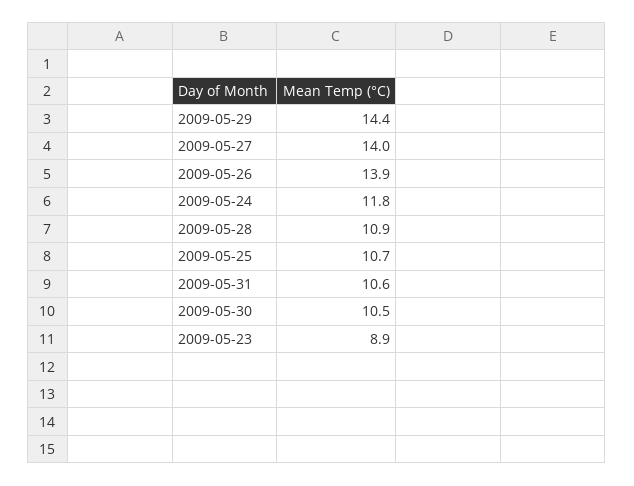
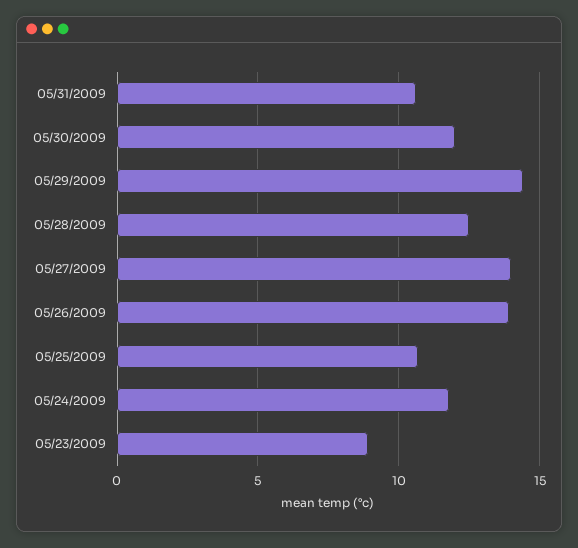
  {
    "2009-05-29": 14.4,
    "2009-05-27": 14,
    "2009-05-26": 13.9,
    "2009-05-24": 11.8,
-   "2009-05-28": 10.9,
+   "2009-05-28": 12.5,
    "2009-05-25": 10.7,
    "2009-05-31": 10.6,
-   "2009-05-30": 10.5,
+   "2009-05-30": 12,
    "2009-05-23": 8.9
  }

